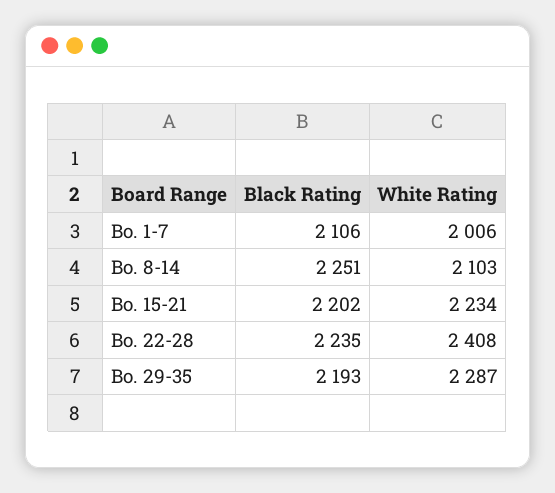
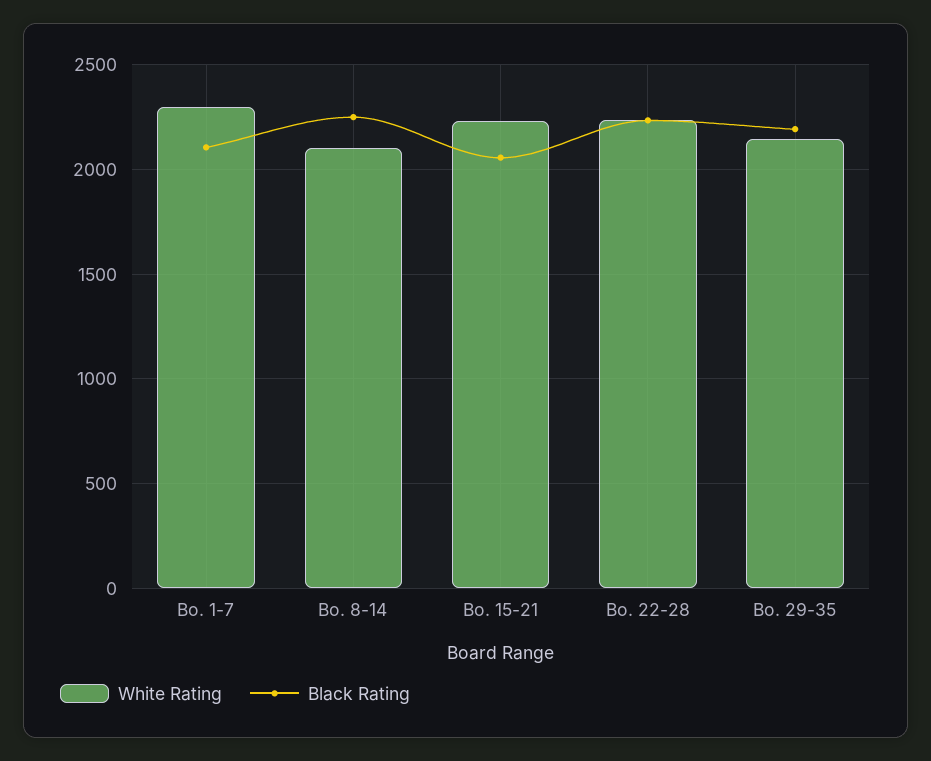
  {
    "Black Rating": {
      "Bo. 1-7": 2106,
      "Bo. 8-14": 2251,
-     "Bo. 15-21": 2202,
+     "Bo. 15-21": 2050,
      "Bo. 22-28": 2235,
      "Bo. 29-35": 2193
    },
    "White Rating": {
-     "Bo. 1-7": 2006,
+     "Bo. 1-7": 2300,
      "Bo. 8-14": 2103,
      "Bo. 15-21": 2234,
-     "Bo. 22-28": 2408,
+     "Bo. 22-28": 2250,
-     "Bo. 29-35": 2287
+     "Bo. 29-35": 2150
    }
  }

